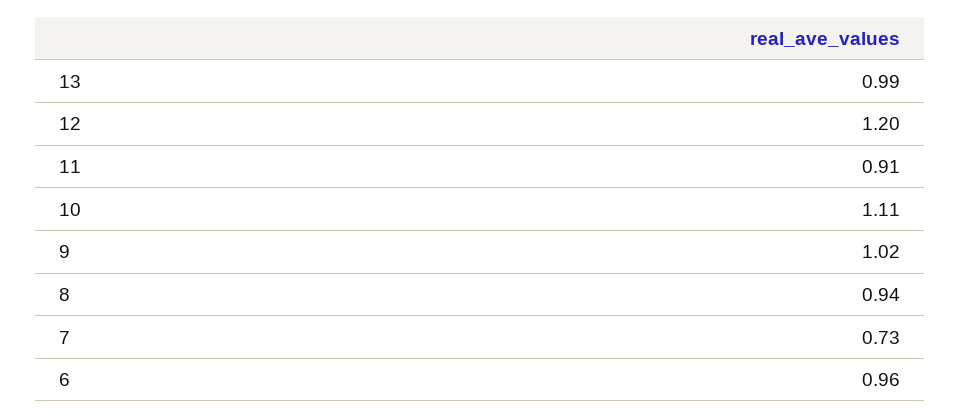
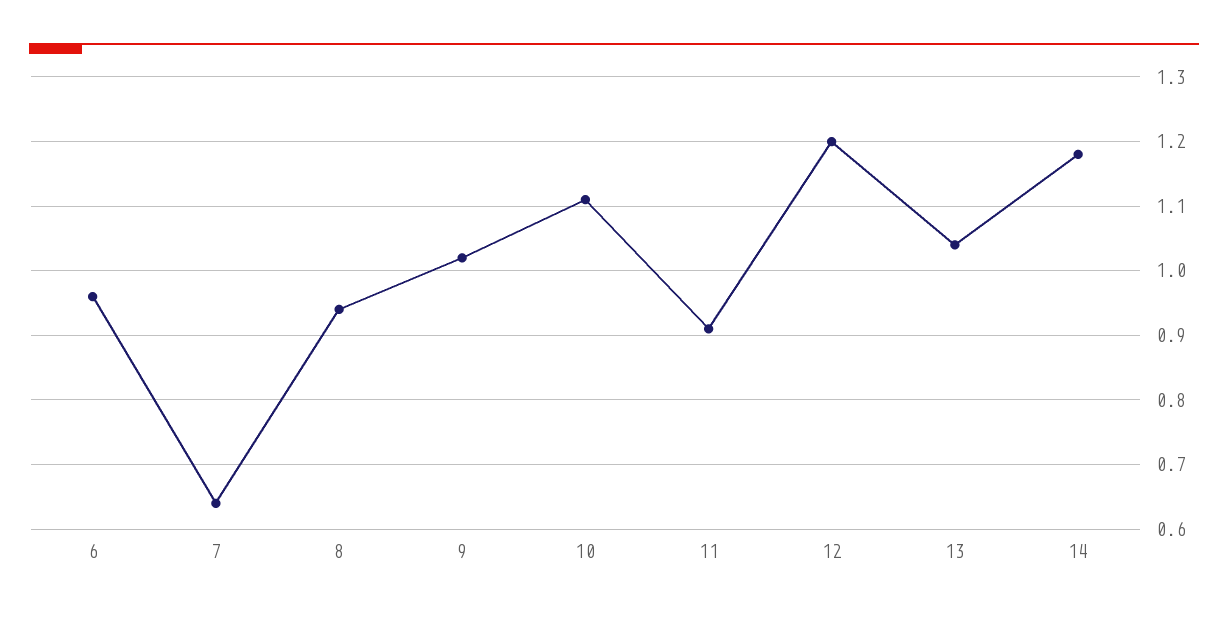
  {
-   "13": 0.99,
+   "13": 1.04,
    "12": 1.2,
    "11": 0.91,
    "10": 1.11,
    "9": 1.02,
    "8": 0.94,
-   "7": 0.73,
+   "7": 0.64,
-   "6": 0.96
+   "6": 0.96,
+   "14": 1.18
  }

